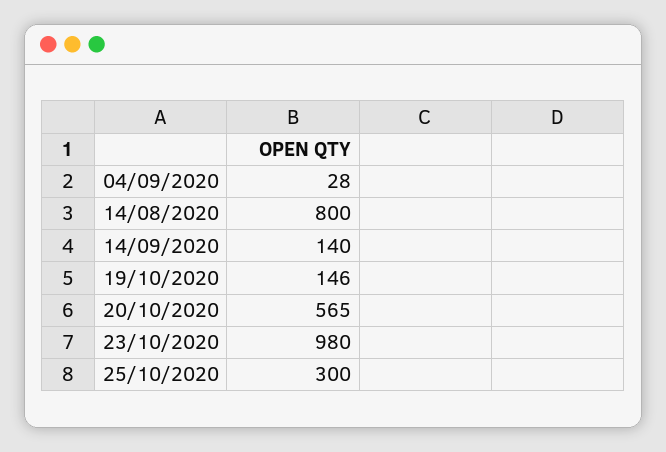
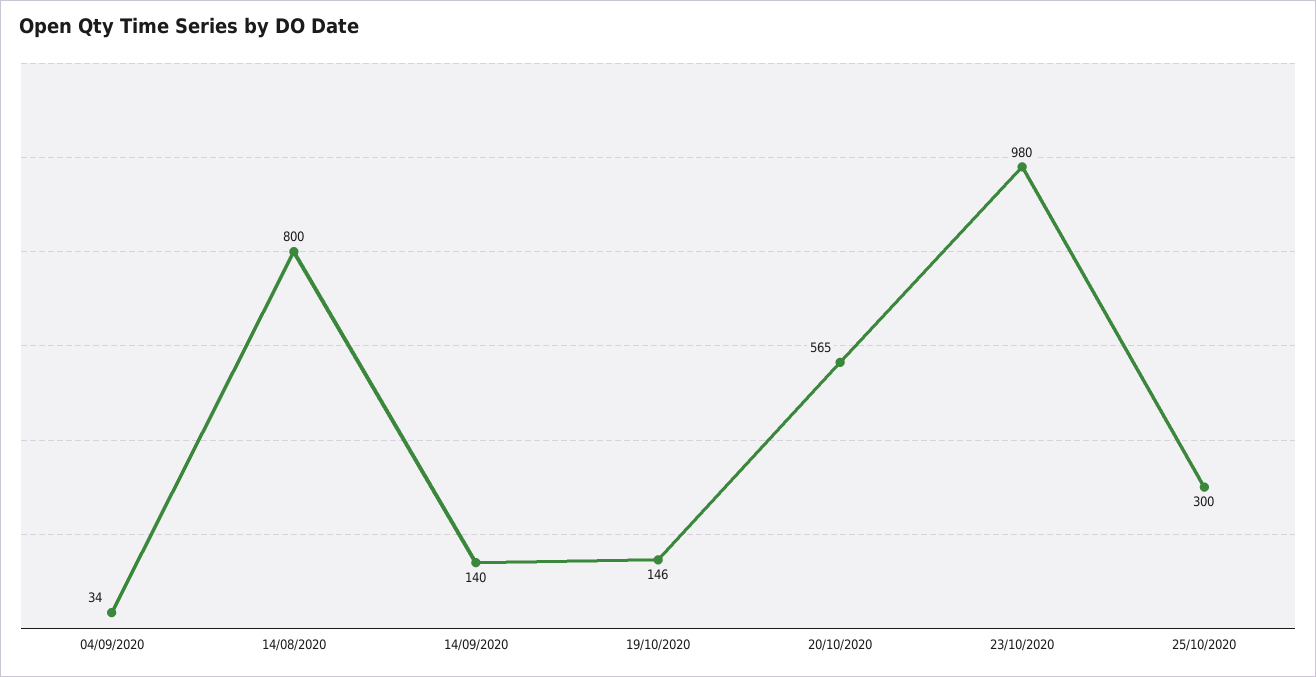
  {
-   "04/09/2020": 28,
+   "04/09/2020": 34,
    "14/08/2020": 800,
    "14/09/2020": 140,
    "19/10/2020": 146,
    "20/10/2020": 565,
    "23/10/2020": 980,
    "25/10/2020": 300
  }

